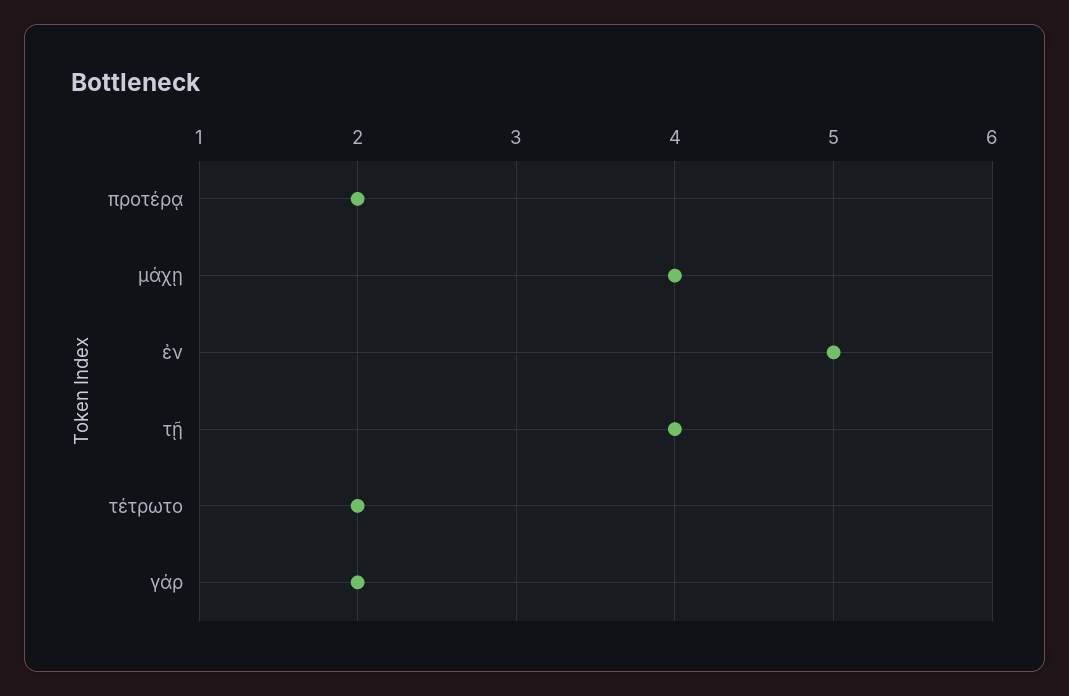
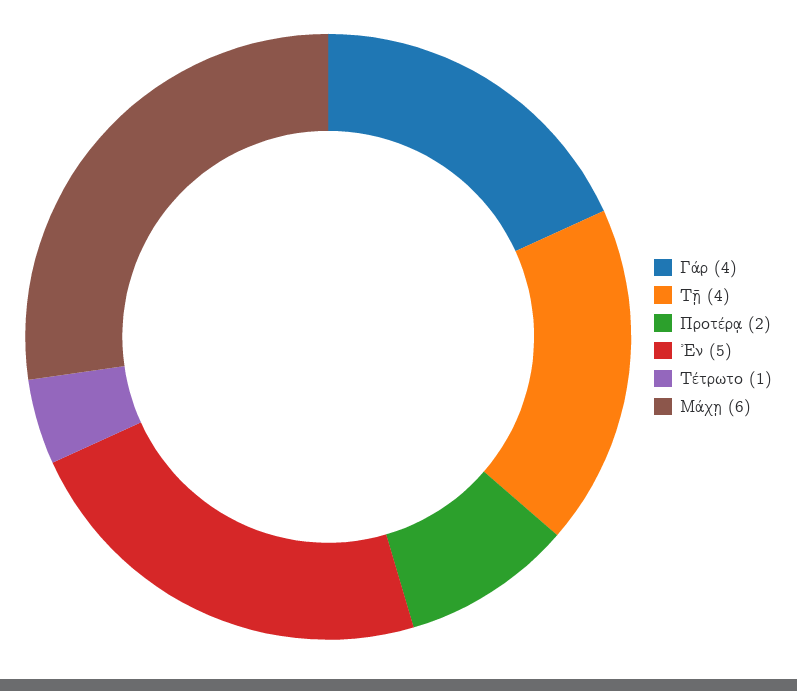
  {
    "προτέρᾳ": 2,
-   "μάχῃ": 4,
+   "μάχῃ": 6,
    "ἐν": 5,
    "τῇ": 4,
-   "τέτρωτο": 2,
+   "τέτρωτο": 1,
-   "γάρ": 2
+   "γάρ": 4
  }

